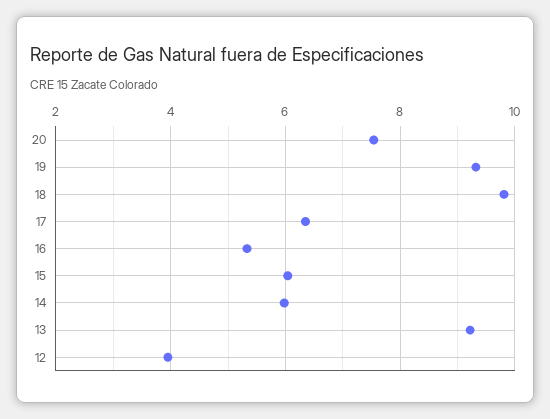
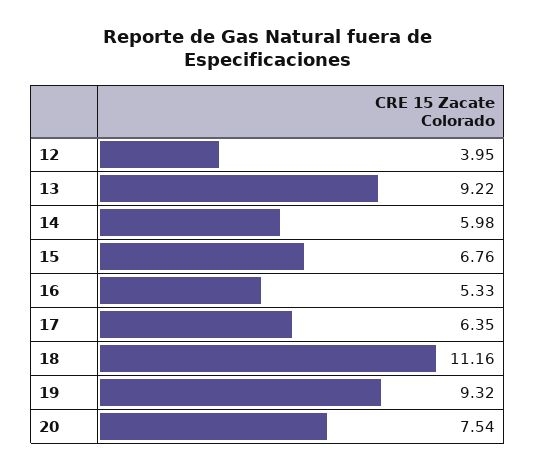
  {
    "20": 7.54,
    "19": 9.32,
-   "18": 9.8,
+   "18": 11.16,
    "17": 6.35,
    "16": 5.33,
-   "15": 6,
+   "15": 6.76,
    "14": 5.98,
    "13": 9.22,
    "12": 3.95
  }

